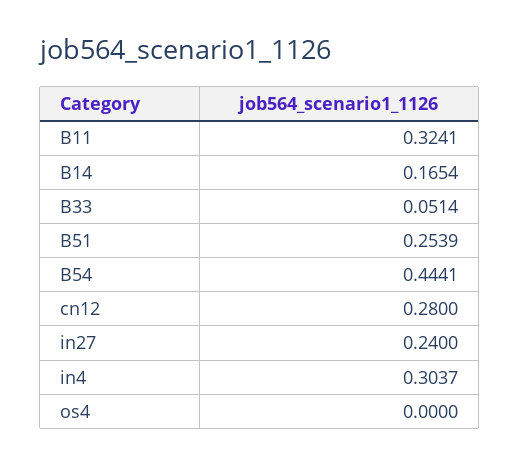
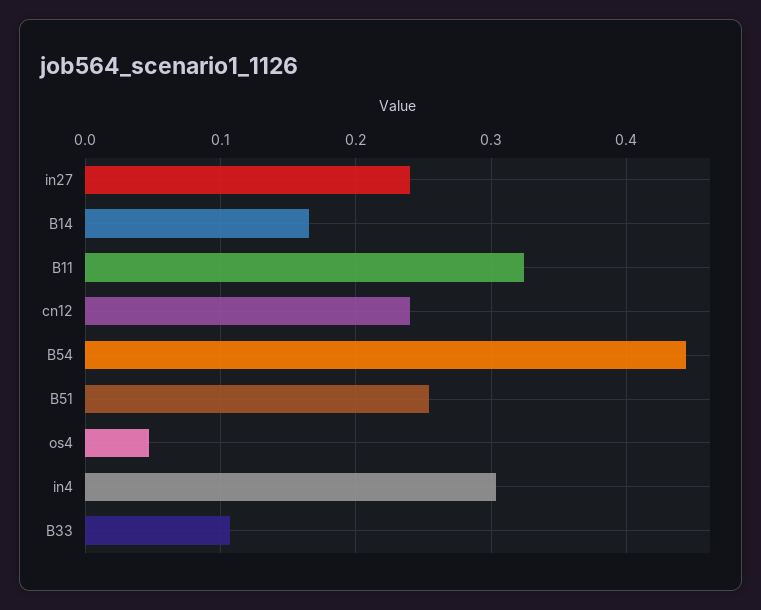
  {
    "B11": 0.3241,
    "B14": 0.1654,
-   "B33": 0.0514,
+   "B33": 0.11,
    "B51": 0.2539,
    "B54": 0.4441,
-   "cn12": 0.28,
+   "cn12": 0.24,
    "in27": 0.24,
    "in4": 0.3037,
-   "os4": 0
+   "os4": 0.05
  }

